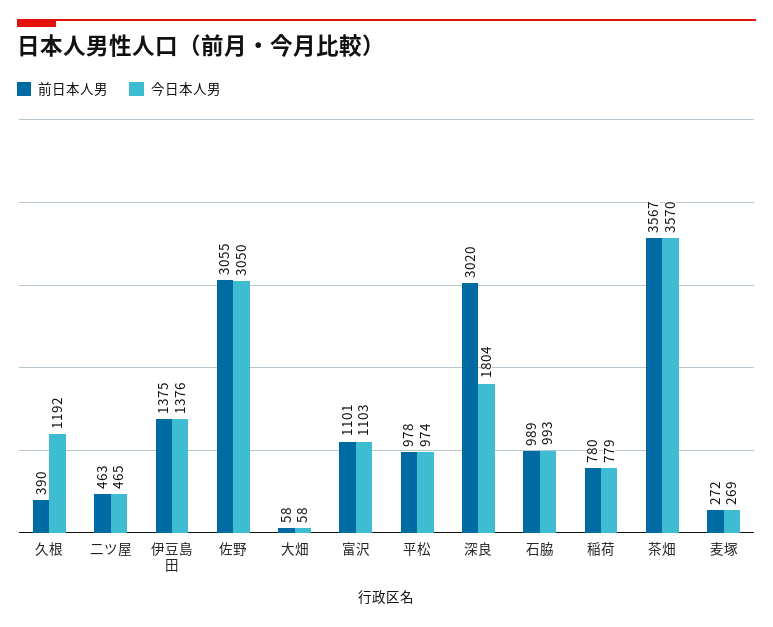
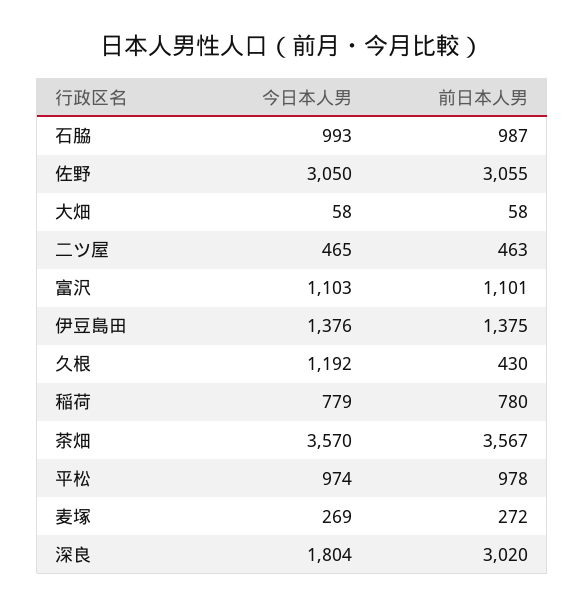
  {
    "前日本人男": {
-     "久根": 390,
+     "久根": 430,
      "二ツ屋": 463,
      "伊豆島田": 1375,
      "佐野": 3055,
      "大畑": 58,
      "富沢": 1101,
      "平松": 978,
      "深良": 3020,
-     "石脇": 989,
+     "石脇": 987,
      "稲荷": 780,
      "茶畑": 3567,
      "麦塚": 272
    },
    "今日本人男": {
      "久根": 1192,
      "二ツ屋": 465,
      "伊豆島田": 1376,
      "佐野": 3050,
      "大畑": 58,
      "富沢": 1103,
      "平松": 974,
      "深良": 1804,
      "石脇": 993,
      "稲荷": 779,
      "茶畑": 3570,
      "麦塚": 269
    }
  }

